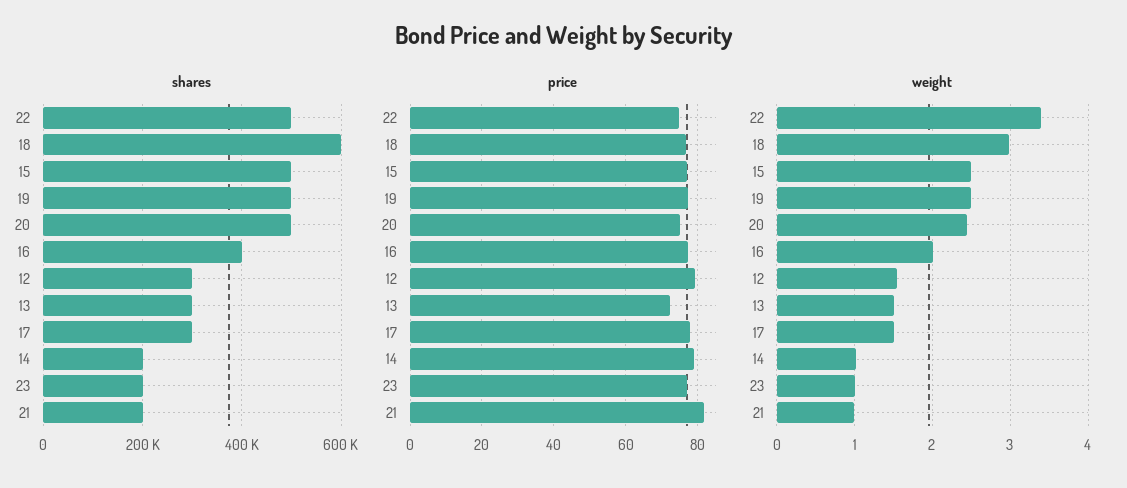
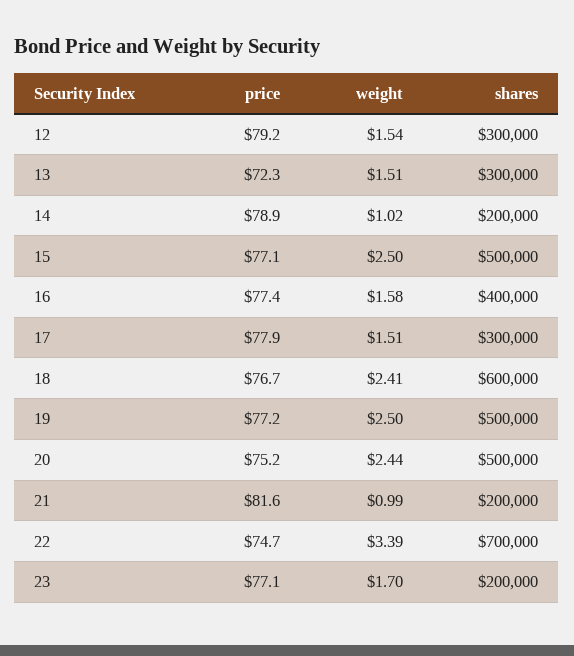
  {
    "shares": {
-     "22": 500000,
+     "22": 700000,
      "18": 600000,
      "15": 500000,
      "19": 500000,
      "20": 500000,
      "16": 400000,
      "12": 300000,
      "13": 300000,
      "17": 300000,
      "14": 200000,
      "23": 200000,
      "21": 200000
    },
    "price": {
      "22": 74.7,
      "18": 76.7,
      "15": 77.1,
      "19": 77.2,
      "20": 75.2,
      "16": 77.4,
      "12": 79.2,
      "13": 72.3,
      "17": 77.9,
      "14": 78.9,
      "23": 77.1,
      "21": 81.6
    },
    "weight": {
      "22": 3.39,
-     "18": 3,
+     "18": 2.41,
      "15": 2.5,
      "19": 2.5,
      "20": 2.44,
-     "16": 2,
+     "16": 1.58,
      "12": 1.54,
      "13": 1.51,
      "17": 1.51,
      "14": 1.02,
-     "23": 1,
+     "23": 1.7,
      "21": 0.99
    }
  }

